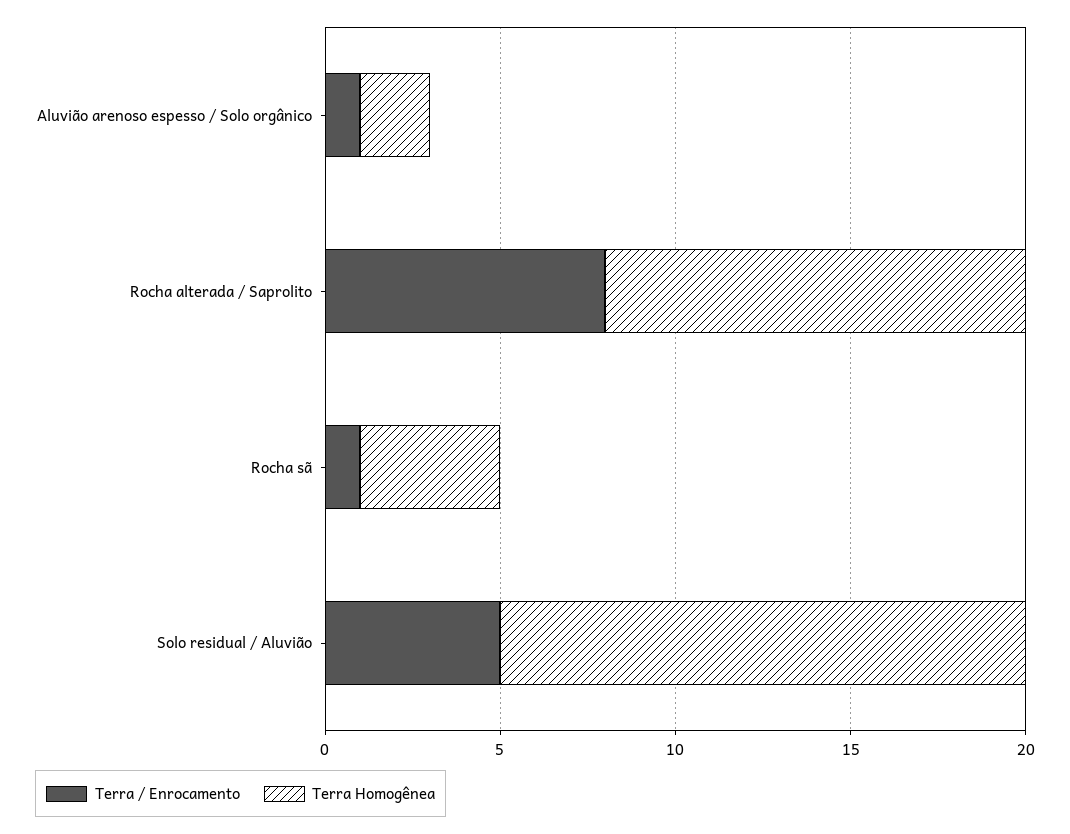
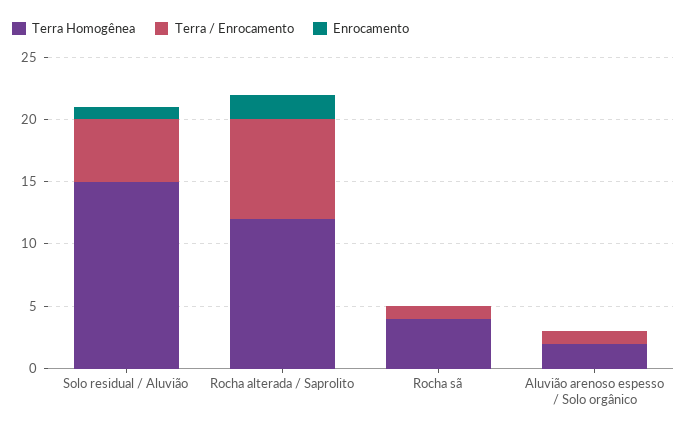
  {
    "Terra / Enrocamento": {
      "Aluvião arenoso espesso / Solo orgânico": 1,
      "Rocha alterada / Saprolito": 8,
      "Rocha sã": 1,
      "Solo residual / Aluvião": 5
    },
    "Terra Homogênea": {
      "Aluvião arenoso espesso / Solo orgânico": 2,
      "Rocha alterada / Saprolito": 12,
      "Rocha sã": 4,
      "Solo residual / Aluvião": 15
-   }
+   },
+   "Enrocamento": {
+     "Solo residual / Aluvião": 1,
+     "Rocha alterada / Saprolito": 2,
+     "Rocha sã": 0,
+     "Aluvião arenoso espesso / Solo orgânico": 0
+   }
  }

